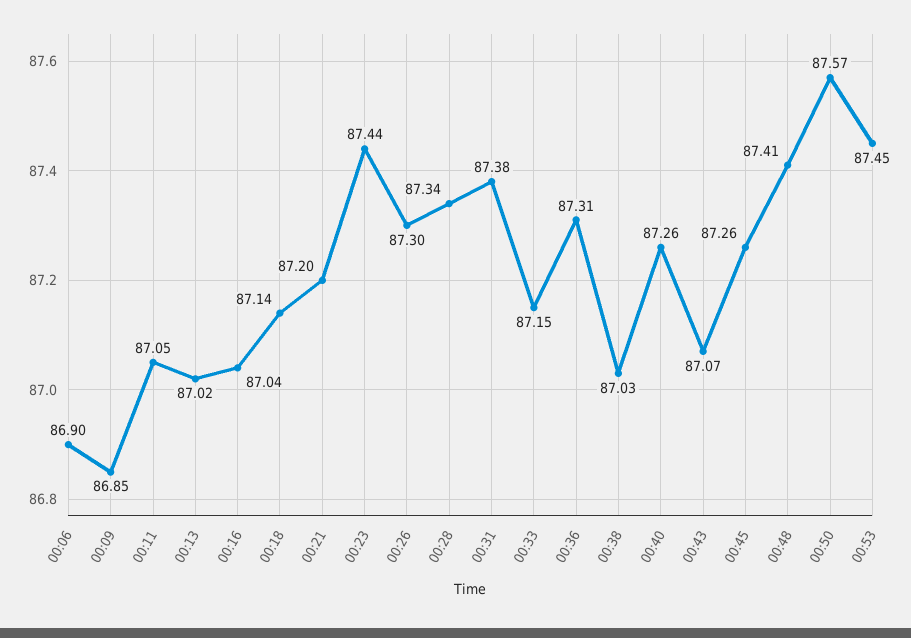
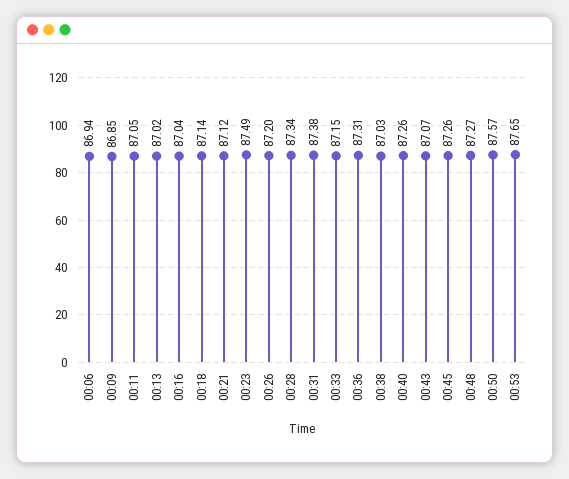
  {
-   "00:06": 86.9,
+   "00:06": 86.94,
    "00:09": 86.85,
    "00:11": 87.05,
    "00:13": 87.02,
    "00:16": 87.04,
    "00:18": 87.14,
-   "00:21": 87.2,
+   "00:21": 87.12,
-   "00:23": 87.44,
+   "00:23": 87.49,
-   "00:26": 87.3,
+   "00:26": 87.2,
    "00:28": 87.34,
    "00:31": 87.38,
    "00:33": 87.15,
    "00:36": 87.31,
    "00:38": 87.03,
    "00:40": 87.26,
    "00:43": 87.07,
    "00:45": 87.26,
-   "00:48": 87.41,
+   "00:48": 87.27,
    "00:50": 87.57,
-   "00:53": 87.45
+   "00:53": 87.65
  }

